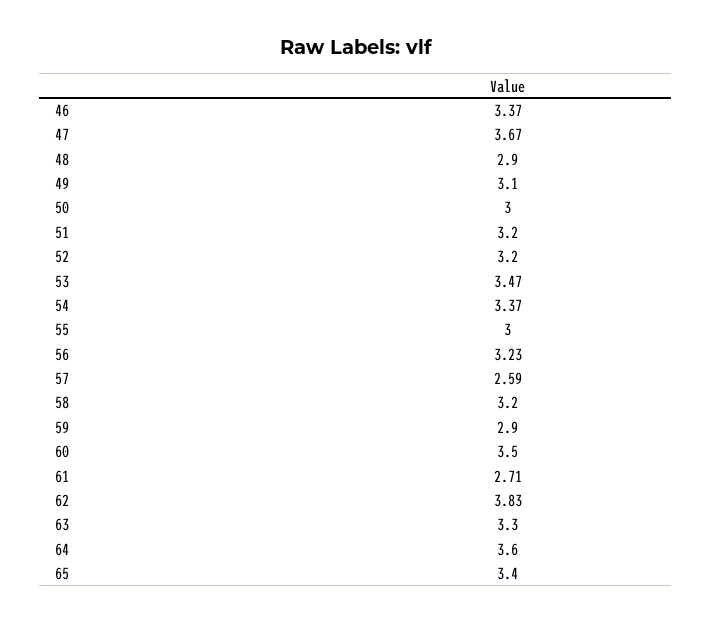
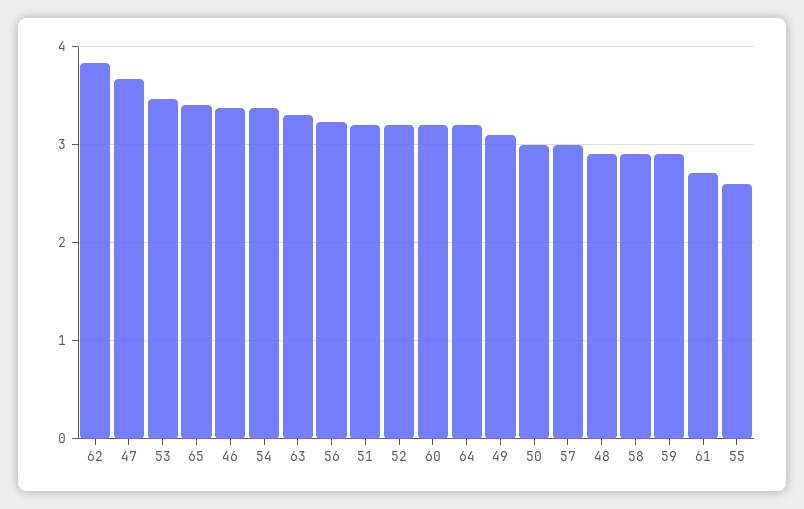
  {
    "46": 3.37,
    "47": 3.67,
    "48": 2.9,
    "49": 3.1,
    "50": 3,
    "51": 3.2,
    "52": 3.2,
    "53": 3.47,
    "54": 3.37,
-   "55": 3,
+   "55": 2.6,
    "56": 3.23,
-   "57": 2.59,
+   "57": 3,
-   "58": 3.2,
+   "58": 2.9,
    "59": 2.9,
-   "60": 3.5,
+   "60": 3.2,
    "61": 2.71,
    "62": 3.83,
    "63": 3.3,
-   "64": 3.6,
+   "64": 3.2,
    "65": 3.4
  }

